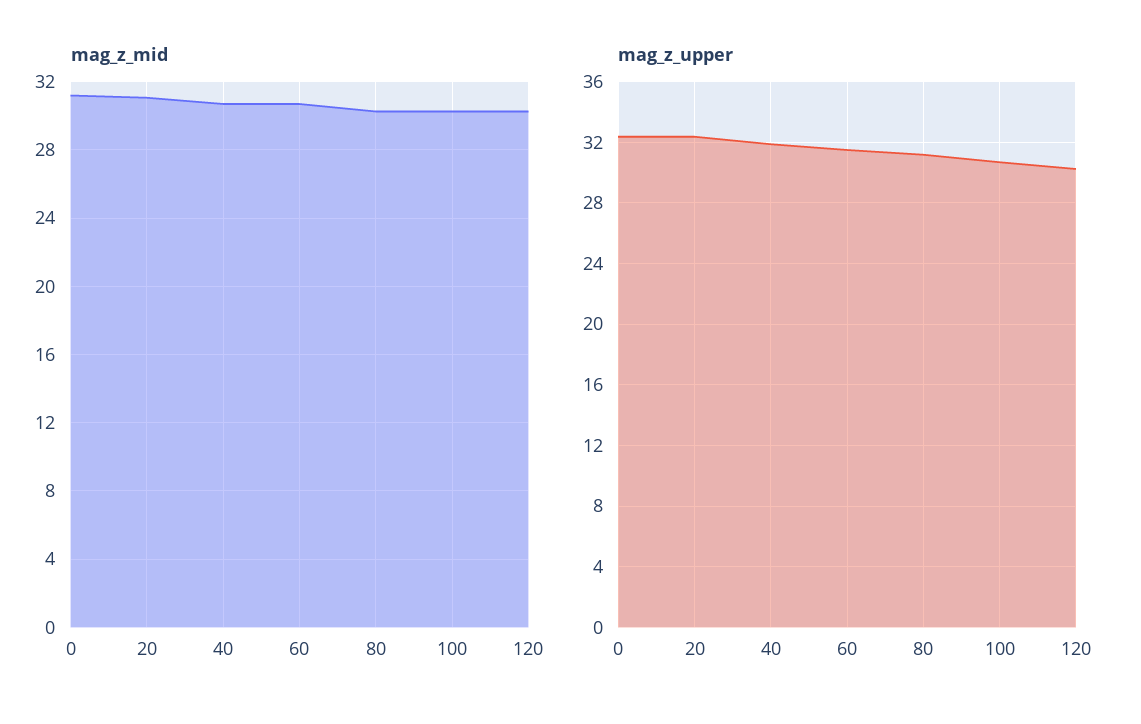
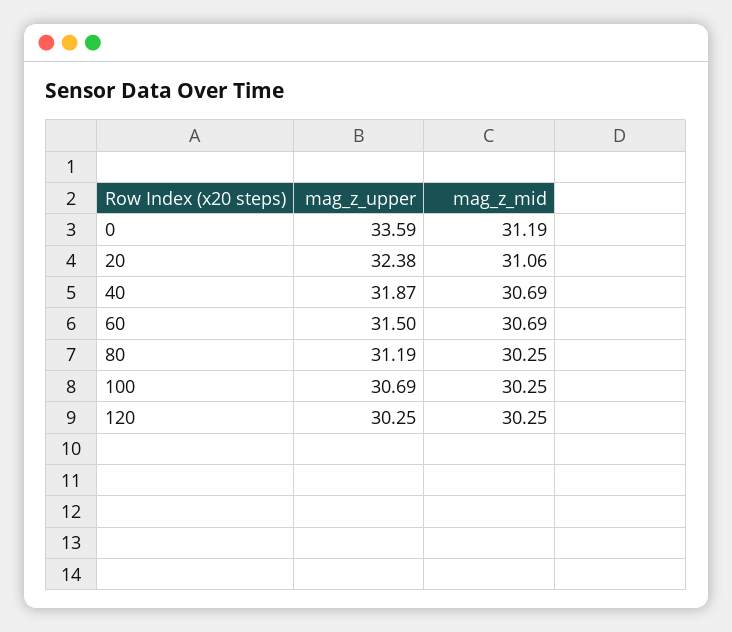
  {
    "mag_z_mid": {
      "0": 31.19,
      "20": 31.06,
      "40": 30.69,
      "60": 30.69,
      "80": 30.25,
      "100": 30.25,
      "120": 30.25
    },
    "mag_z_upper": {
-     "0": 32.5,
+     "0": 33.59,
      "20": 32.38,
      "40": 31.87,
      "60": 31.5,
      "80": 31.19,
      "100": 30.69,
      "120": 30.25
    }
  }

